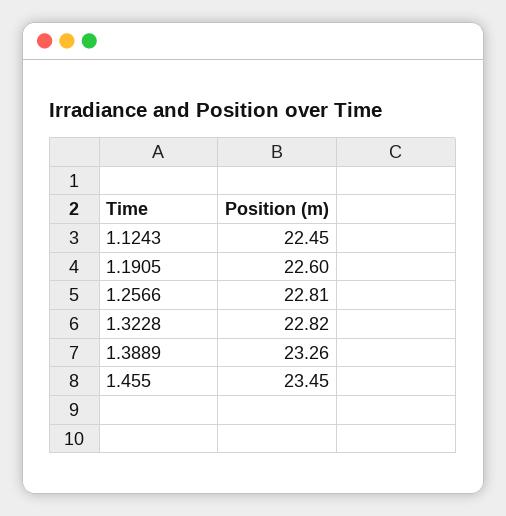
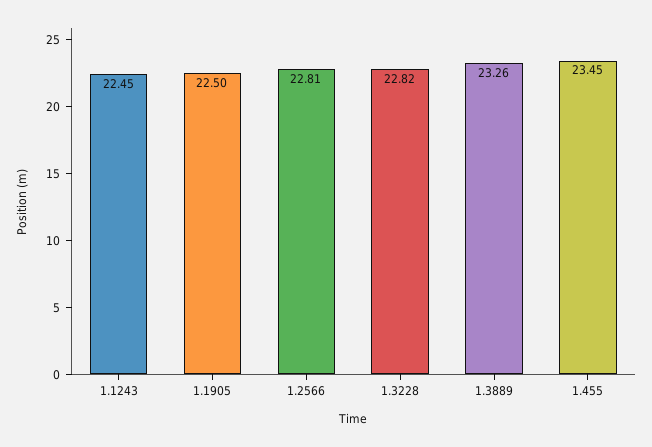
  {
    "1.1243": 22.45,
-   "1.1905": 22.6,
+   "1.1905": 22.5,
    "1.2566": 22.81,
    "1.3228": 22.82,
    "1.3889": 23.26,
    "1.455": 23.45
  }

